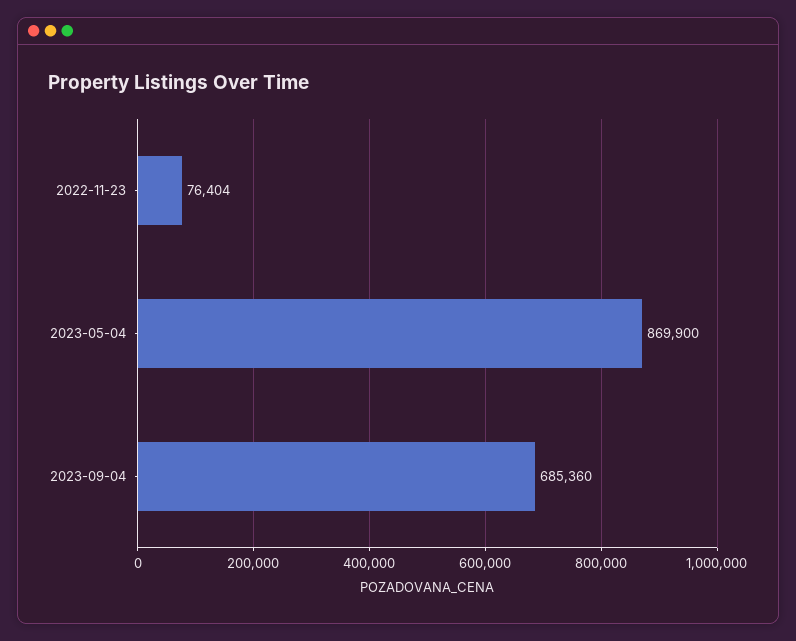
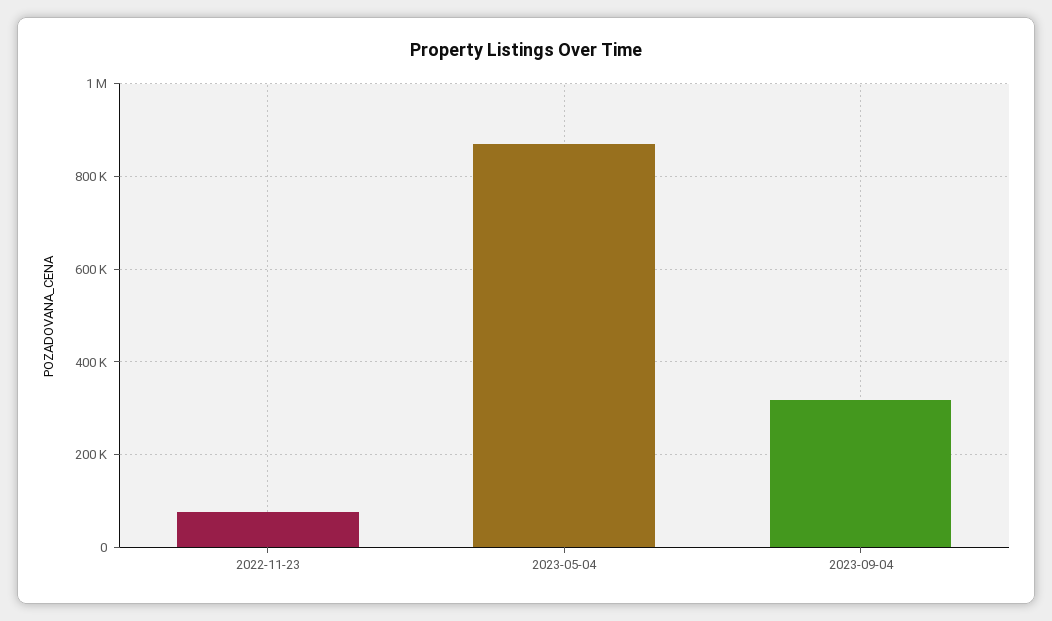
  {
    "2022-11-23": 76404,
    "2023-05-04": 869900,
-   "2023-09-04": 685360
+   "2023-09-04": 320000
  }

